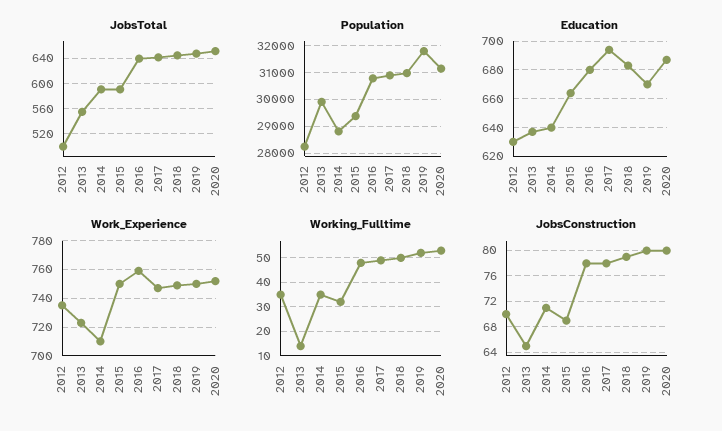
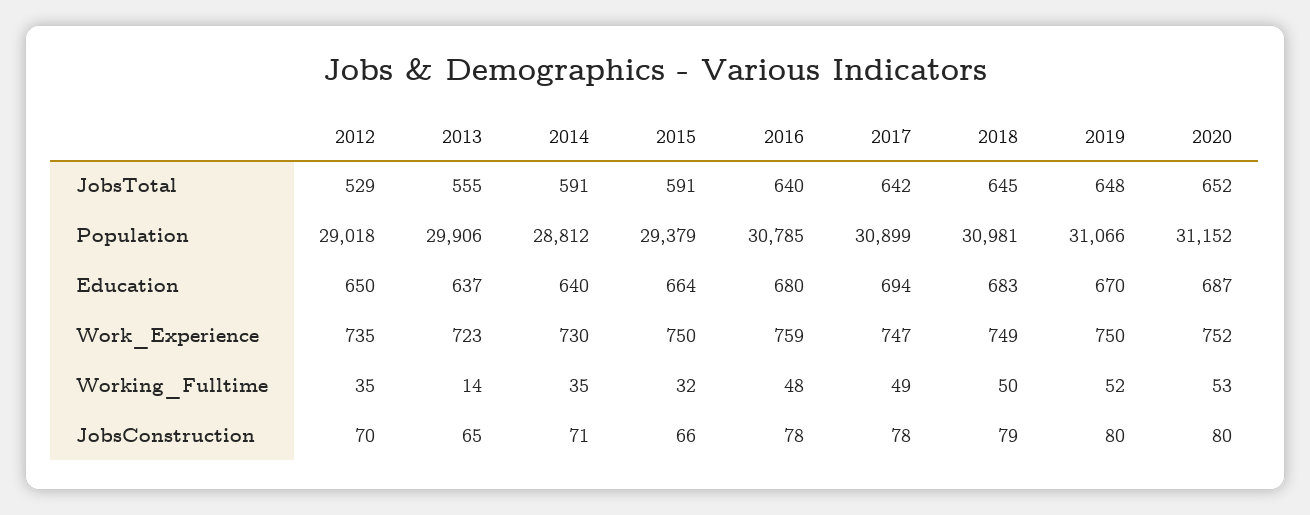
  {
    "JobsTotal": {
-     "2012": 500,
+     "2012": 529,
      "2013": 555,
      "2014": 591,
      "2015": 591,
      "2016": 640,
      "2017": 642,
      "2018": 645,
      "2019": 648,
      "2020": 652
    },
    "Population": {
-     "2012": 28250,
+     "2012": 29018,
      "2013": 29906,
      "2014": 28812,
      "2015": 29379,
      "2016": 30785,
      "2017": 30899,
      "2018": 30981,
-     "2019": 31750,
+     "2019": 31066,
      "2020": 31152
    },
    "Education": {
-     "2012": 630,
+     "2012": 650,
      "2013": 637,
      "2014": 640,
      "2015": 664,
      "2016": 680,
      "2017": 694,
      "2018": 683,
      "2019": 670,
      "2020": 687
    },
    "Work_Experience": {
      "2012": 735,
      "2013": 723,
-     "2014": 710,
+     "2014": 730,
      "2015": 750,
      "2016": 759,
      "2017": 747,
      "2018": 749,
      "2019": 750,
      "2020": 752
    },
    "Working_Fulltime": {
      "2012": 35,
      "2013": 14,
      "2014": 35,
      "2015": 32,
      "2016": 48,
      "2017": 49,
      "2018": 50,
      "2019": 52,
      "2020": 53
    },
    "JobsConstruction": {
      "2012": 70,
      "2013": 65,
      "2014": 71,
-     "2015": 69,
+     "2015": 66,
      "2016": 78,
      "2017": 78,
      "2018": 79,
      "2019": 80,
      "2020": 80
    }
  }

